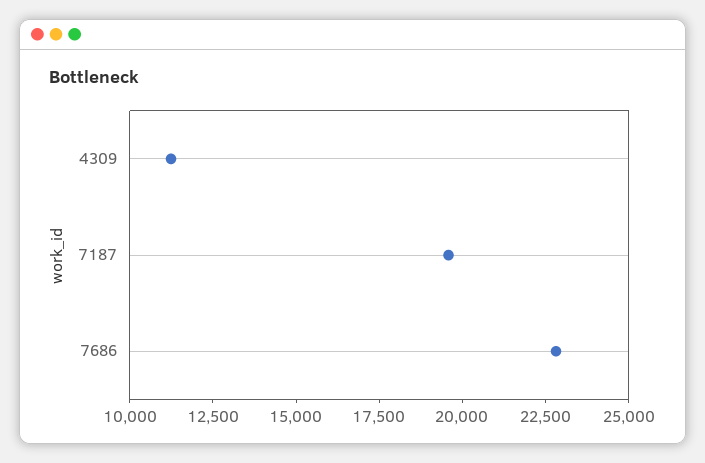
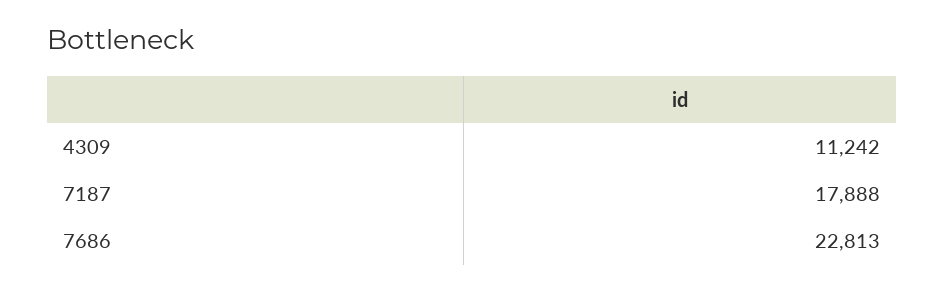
  {
    "4309": 11242,
-   "7187": 19500,
+   "7187": 17888,
    "7686": 22813
  }

